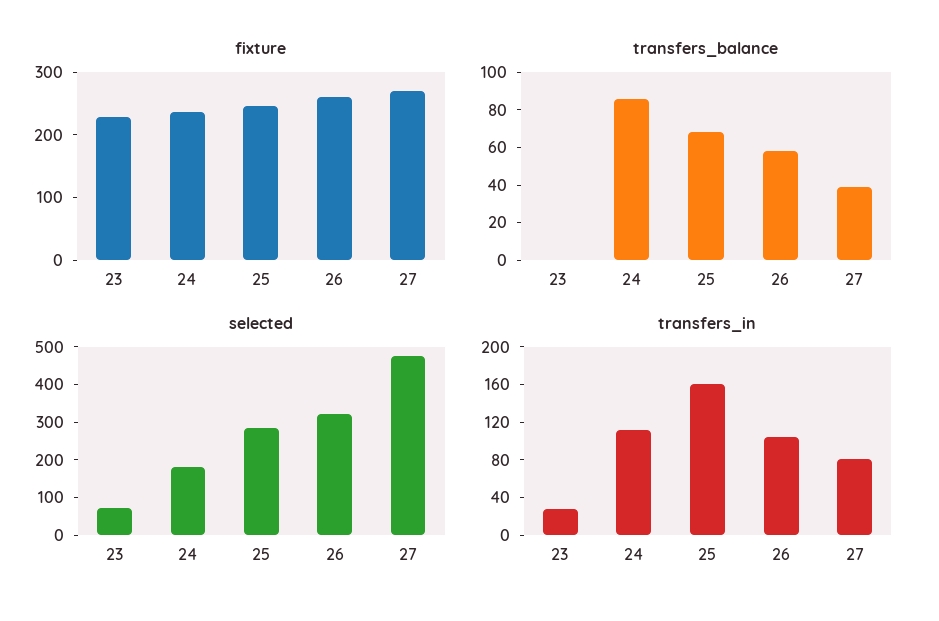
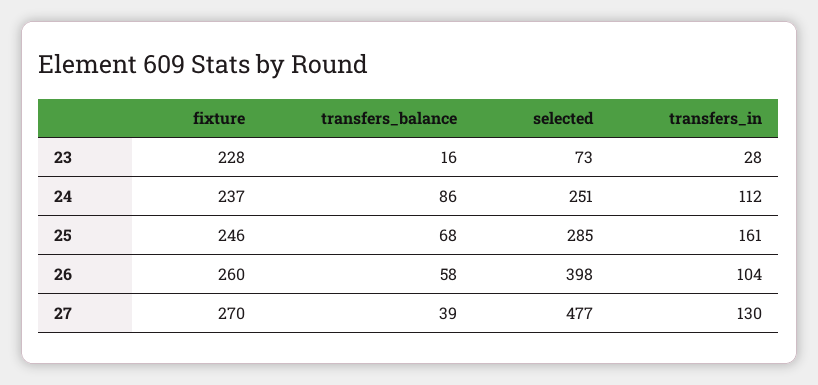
  {
    "fixture": {
      "23": 228,
      "24": 237,
      "25": 246,
      "26": 260,
      "27": 270
    },
    "transfers_balance": {
-     "23": 0,
+     "23": 16,
      "24": 86,
      "25": 68,
      "26": 58,
      "27": 39
    },
    "selected": {
      "23": 73,
-     "24": 175,
+     "24": 251,
      "25": 285,
-     "26": 325,
+     "26": 398,
      "27": 477
    },
    "transfers_in": {
      "23": 28,
      "24": 112,
      "25": 161,
      "26": 104,
-     "27": 80
+     "27": 130
    }
  }

